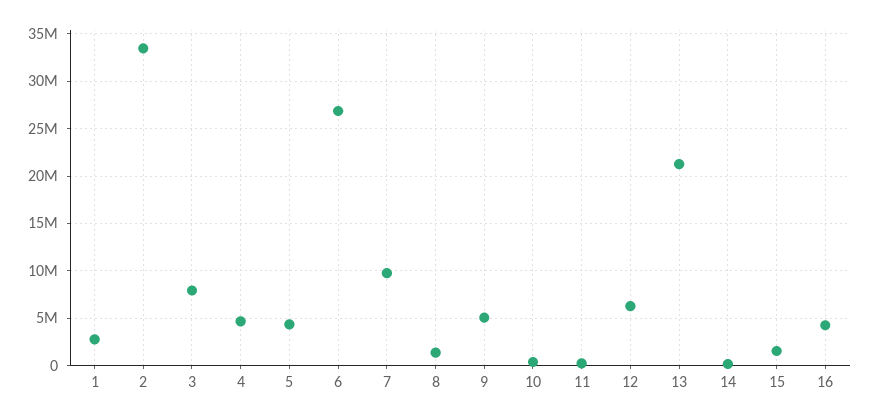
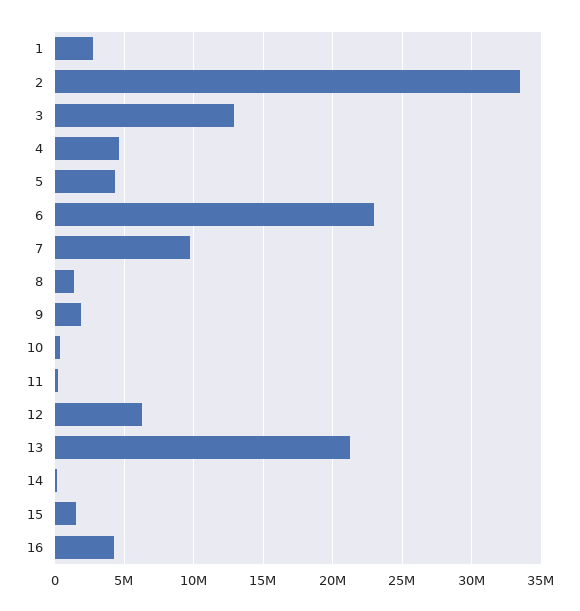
  {
    "1": 3000000,
    "2": 33500000,
-   "3": 8000000,
+   "3": 13000000,
    "4": 4500000,
    "5": 4500000,
-   "6": 27000000,
+   "6": 23000000,
    "7": 10000000,
    "8": 1500000,
-   "9": 5000000,
+   "9": 2000000,
    "10": 500000,
    "11": 0,
    "12": 6500000,
    "13": 21500000,
    "14": 0,
    "15": 1500000,
    "16": 4500000
  }

